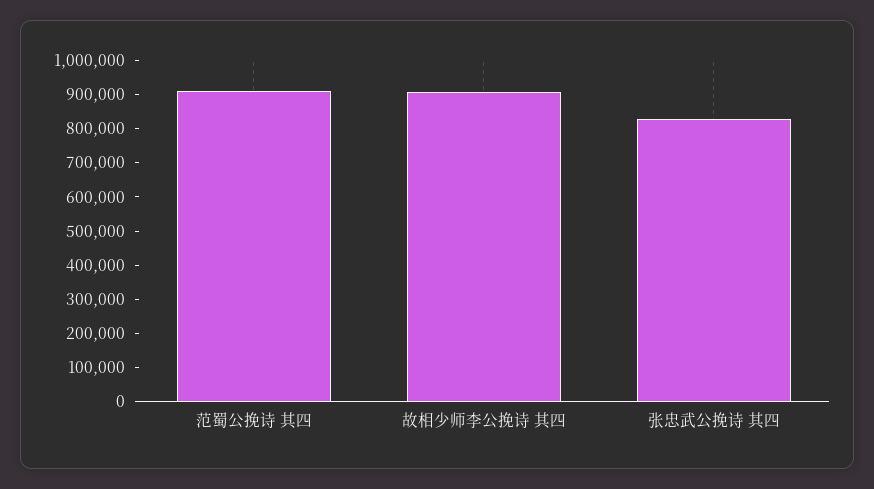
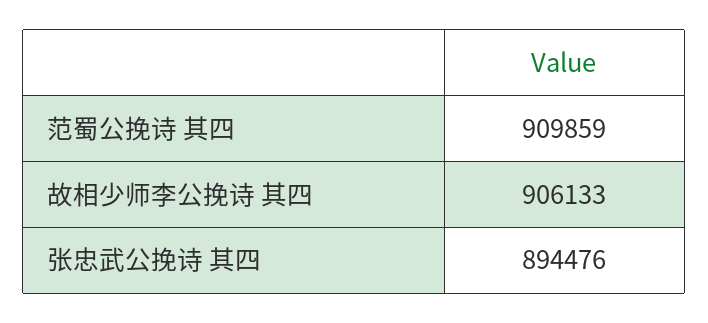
  {
    "范蜀公挽诗 其四": 909859,
    "故相少师李公挽诗 其四": 906133,
-   "张忠武公挽诗 其四": 825000
+   "张忠武公挽诗 其四": 894476
  }

